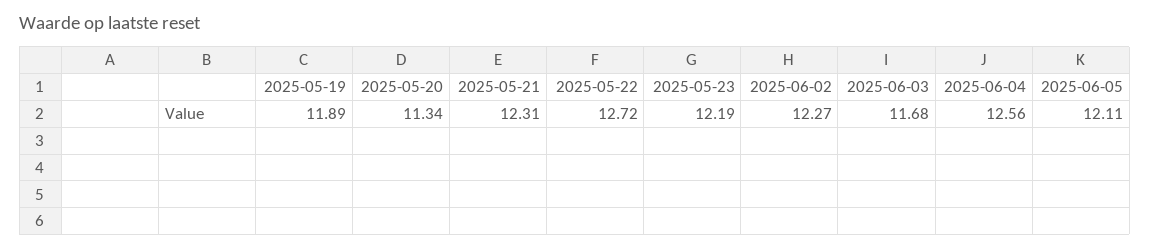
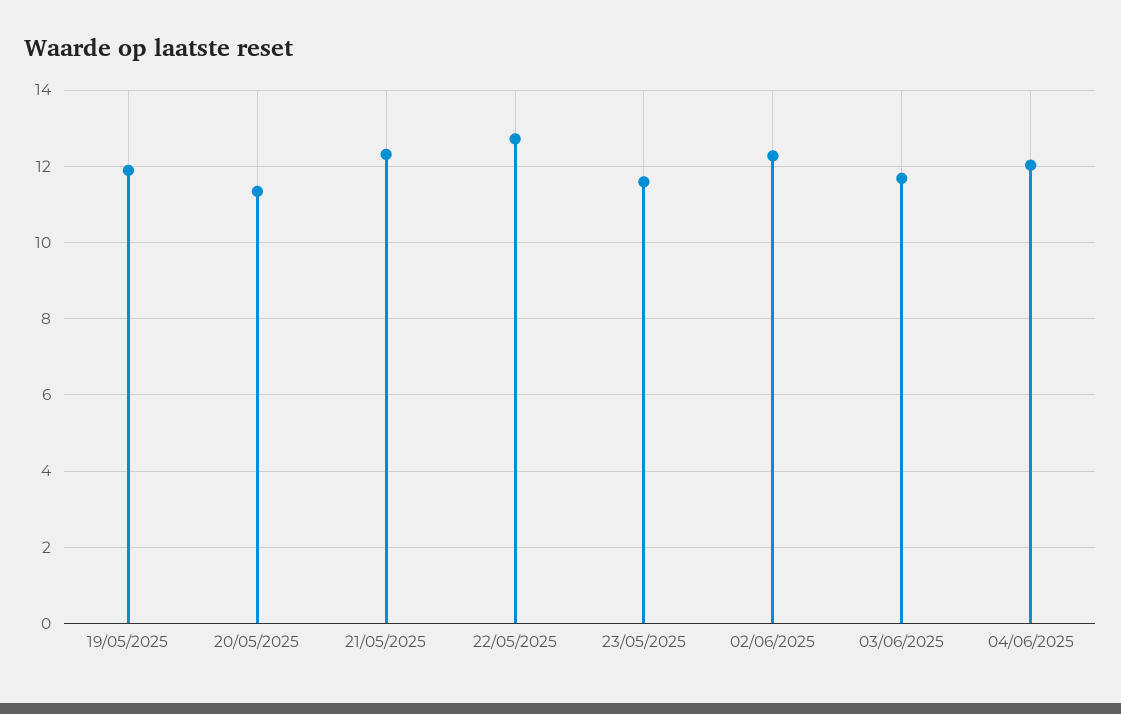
  {
    "2025-05-19": 11.89,
    "2025-05-20": 11.34,
    "2025-05-21": 12.31,
    "2025-05-22": 12.72,
-   "2025-05-23": 12.19,
+   "2025-05-23": 11.6,
    "2025-06-02": 12.27,
    "2025-06-03": 11.68,
-   "2025-06-04": 12.56,
+   "2025-06-04": 12
-   "2025-06-05": 12.11
  }

